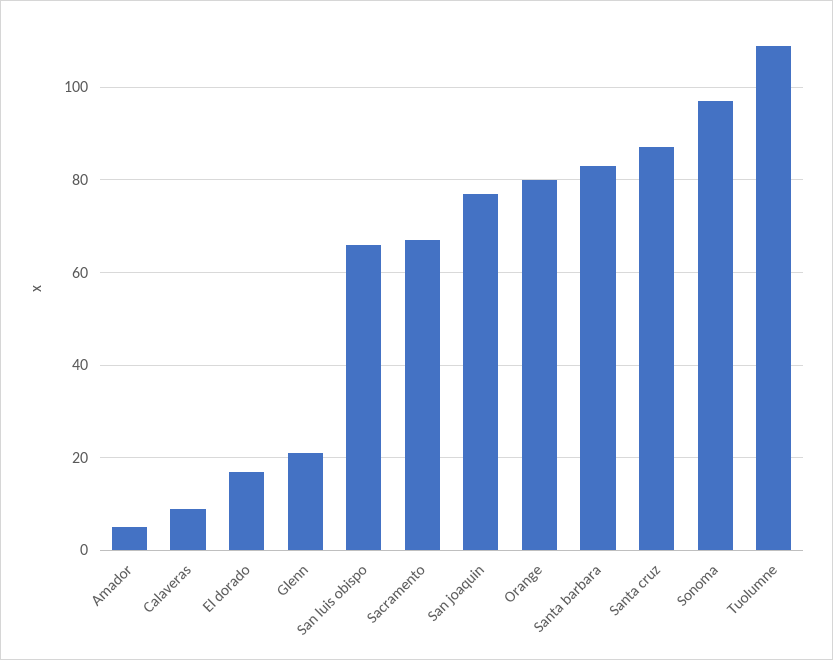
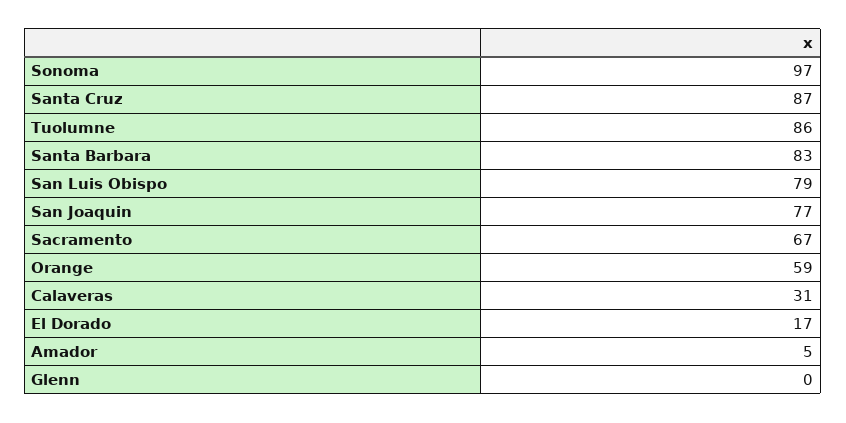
  {
    "Amador": 5,
-   "Calaveras": 10,
+   "Calaveras": 31,
    "El dorado": 17,
-   "Glenn": 20,
+   "Glenn": 0,
-   "San luis obispo": 65,
+   "San luis obispo": 79,
    "Sacramento": 67,
    "San joaquin": 77,
-   "Orange": 80,
+   "Orange": 59,
    "Santa barbara": 83,
    "Santa cruz": 87,
    "Sonoma": 97,
-   "Tuolumne": 110
+   "Tuolumne": 86
  }

